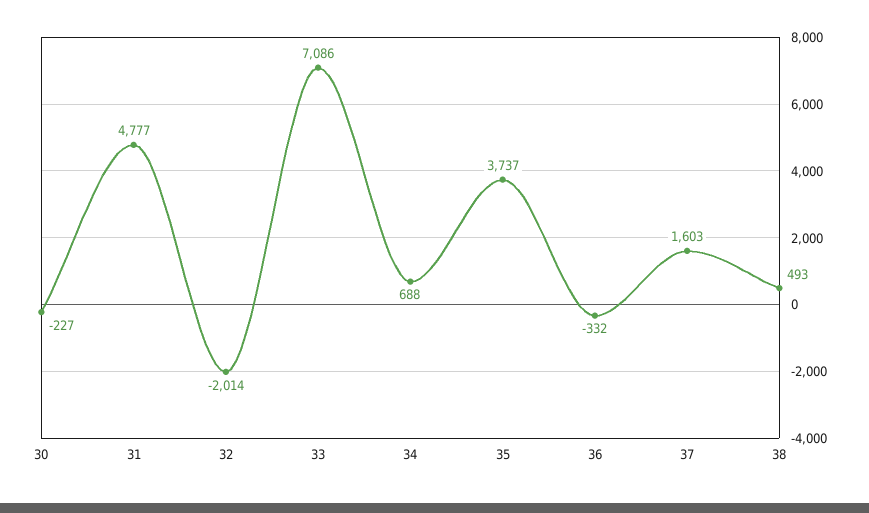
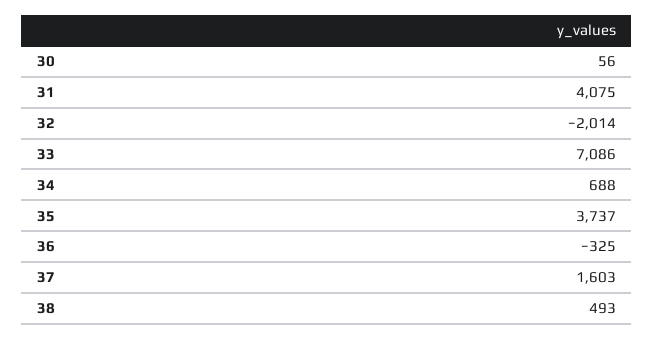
  {
-   "30": -227,
+   "30": 56,
-   "31": 4777,
+   "31": 4075,
    "32": -2014,
    "33": 7086,
    "34": 688,
    "35": 3737,
-   "36": -332,
+   "36": -325,
    "37": 1603,
    "38": 493
  }

